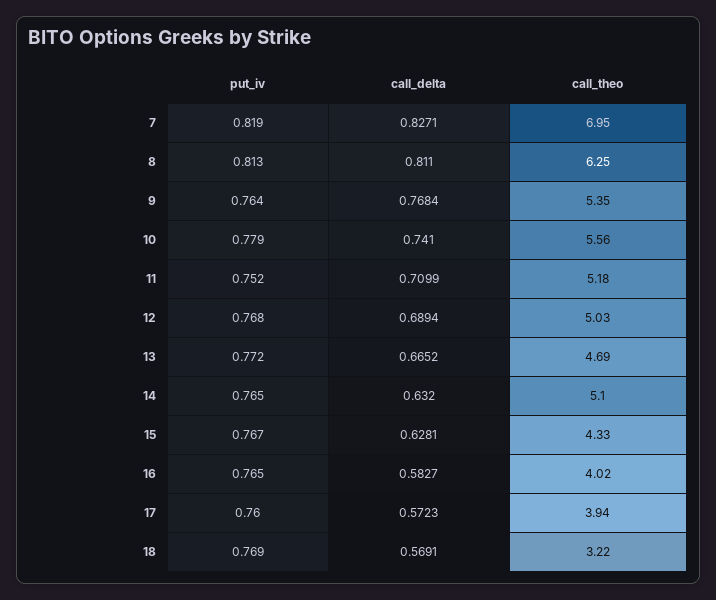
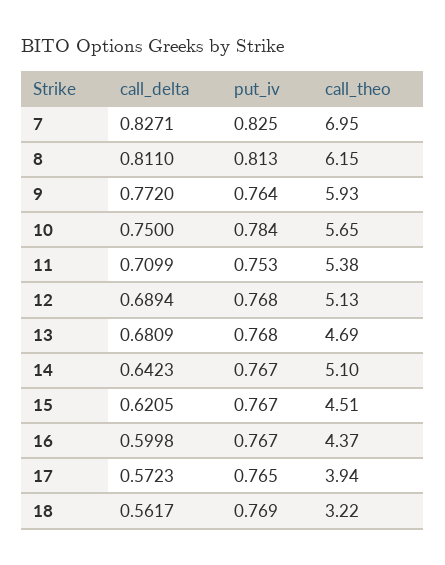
  {
    "put_iv": {
-     "7": 0.819,
+     "7": 0.825,
      "8": 0.813,
      "9": 0.764,
-     "10": 0.779,
+     "10": 0.784,
-     "11": 0.752,
+     "11": 0.753,
      "12": 0.768,
-     "13": 0.772,
+     "13": 0.768,
-     "14": 0.765,
+     "14": 0.767,
      "15": 0.767,
-     "16": 0.765,
+     "16": 0.767,
-     "17": 0.76,
+     "17": 0.765,
      "18": 0.769
    },
    "call_delta": {
      "7": 0.8271,
      "8": 0.811,
-     "9": 0.7684,
+     "9": 0.772,
-     "10": 0.741,
+     "10": 0.75,
      "11": 0.7099,
      "12": 0.6894,
-     "13": 0.6652,
+     "13": 0.6809,
-     "14": 0.632,
+     "14": 0.6423,
-     "15": 0.6281,
+     "15": 0.6205,
-     "16": 0.5827,
+     "16": 0.5998,
      "17": 0.5723,
-     "18": 0.5691
+     "18": 0.5617
    },
    "call_theo": {
      "7": 6.95,
-     "8": 6.25,
+     "8": 6.15,
-     "9": 5.35,
+     "9": 5.93,
-     "10": 5.56,
+     "10": 5.65,
-     "11": 5.18,
+     "11": 5.38,
-     "12": 5.03,
+     "12": 5.13,
      "13": 4.69,
      "14": 5.1,
-     "15": 4.33,
+     "15": 4.51,
-     "16": 4.02,
+     "16": 4.37,
      "17": 3.94,
      "18": 3.22
    }
  }

